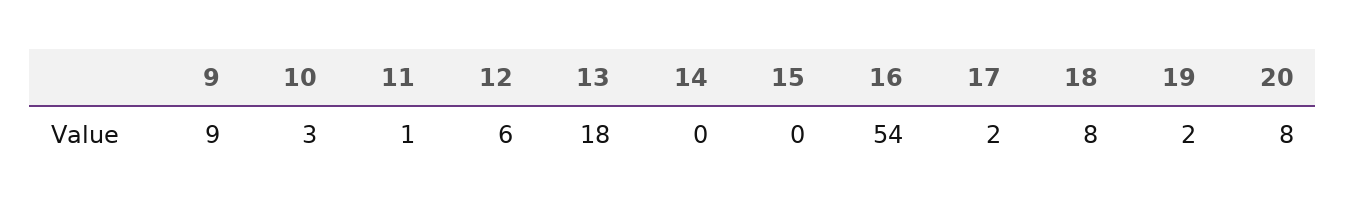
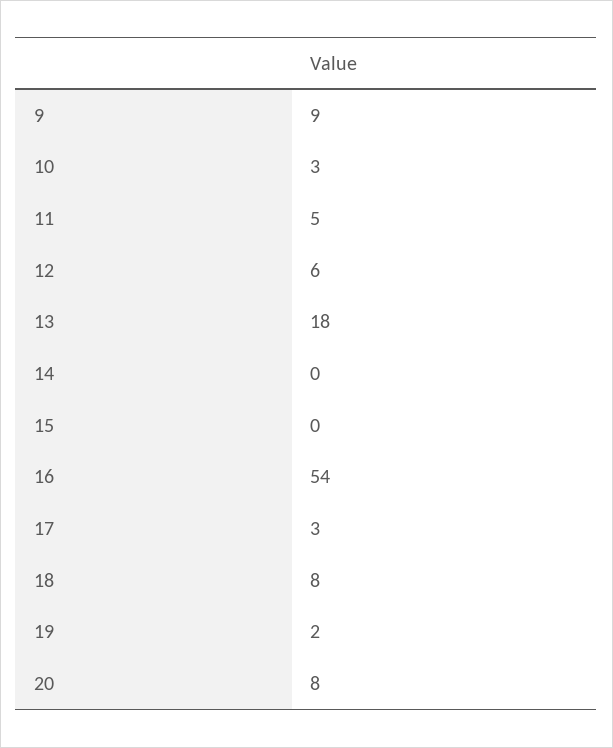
  {
    "9": 9,
    "10": 3,
-   "11": 1,
+   "11": 5,
    "12": 6,
    "13": 18,
    "14": 0,
    "15": 0,
    "16": 54,
-   "17": 2,
+   "17": 3,
    "18": 8,
    "19": 2,
    "20": 8
  }

